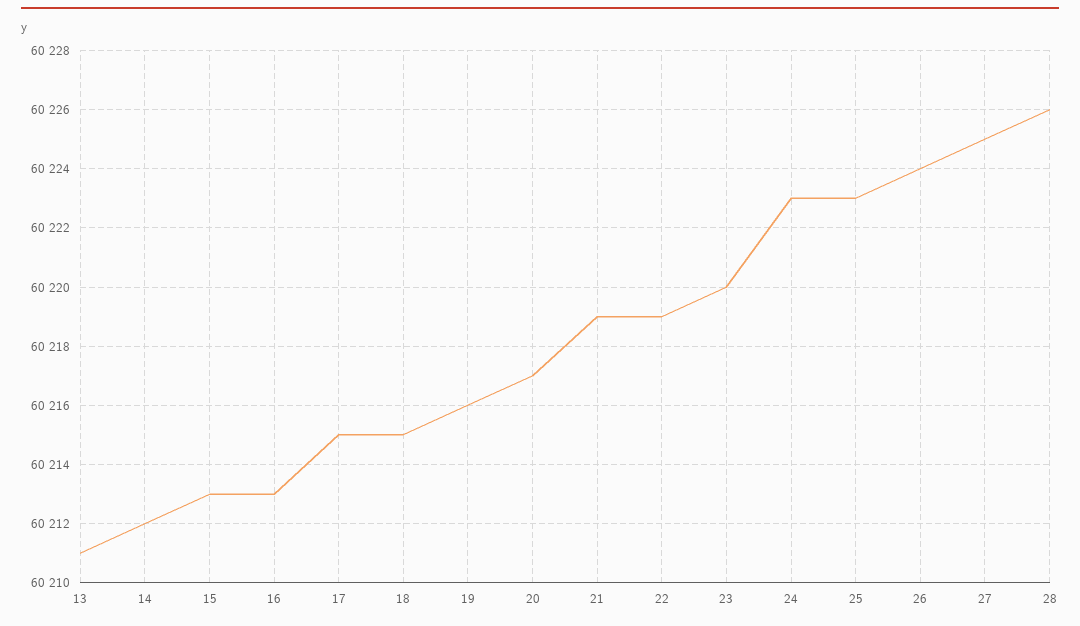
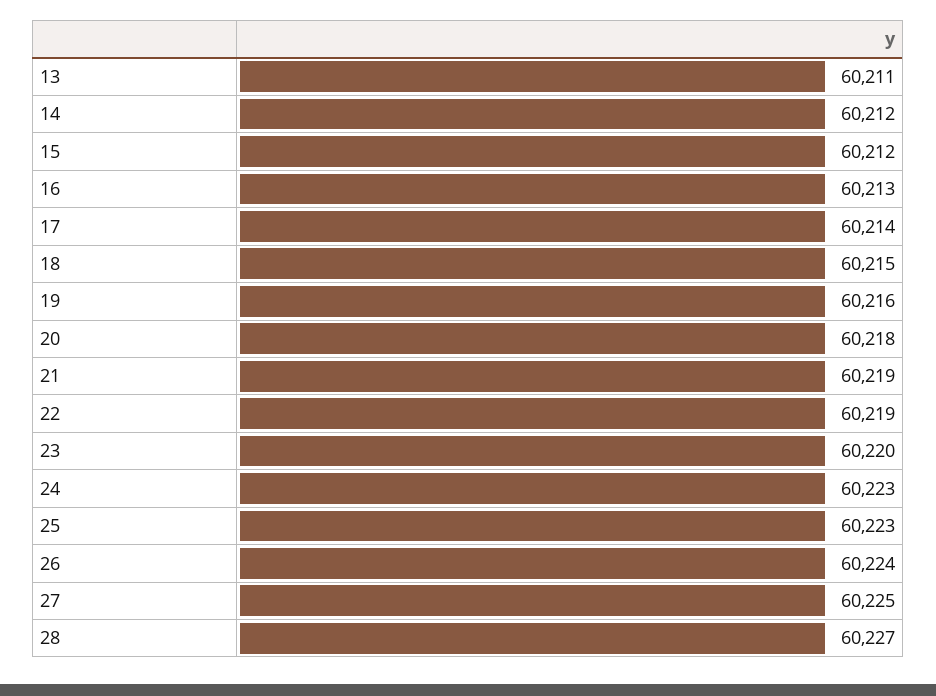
  {
    "13": 60211,
    "14": 60212,
-   "15": 60213,
+   "15": 60212,
    "16": 60213,
-   "17": 60215,
+   "17": 60214,
    "18": 60215,
    "19": 60216,
-   "20": 60217,
+   "20": 60218,
    "21": 60219,
    "22": 60219,
    "23": 60220,
    "24": 60223,
    "25": 60223,
    "26": 60224,
    "27": 60225,
-   "28": 60226
+   "28": 60227
  }

